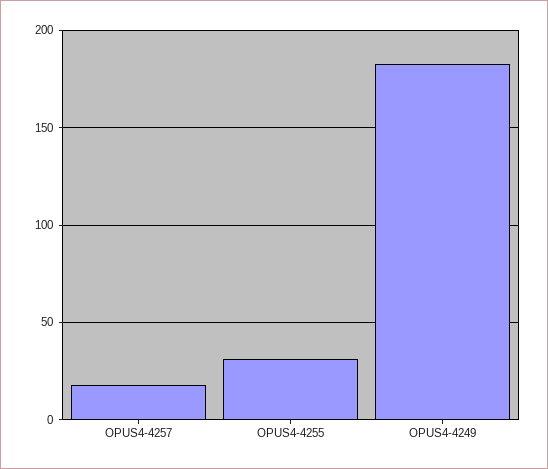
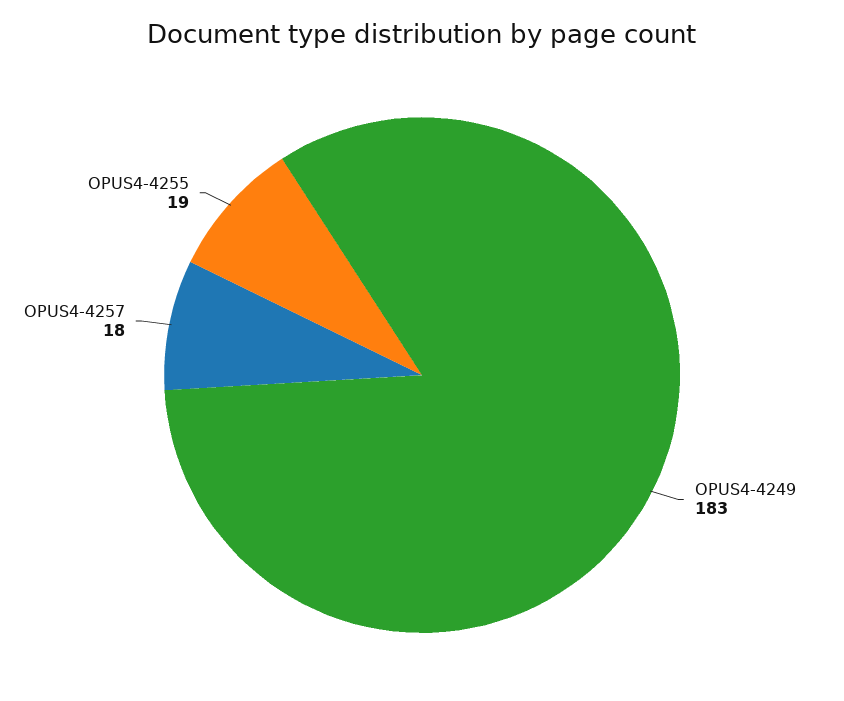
  {
    "OPUS4-4257": 18,
-   "OPUS4-4255": 30,
+   "OPUS4-4255": 19,
    "OPUS4-4249": 183
  }

